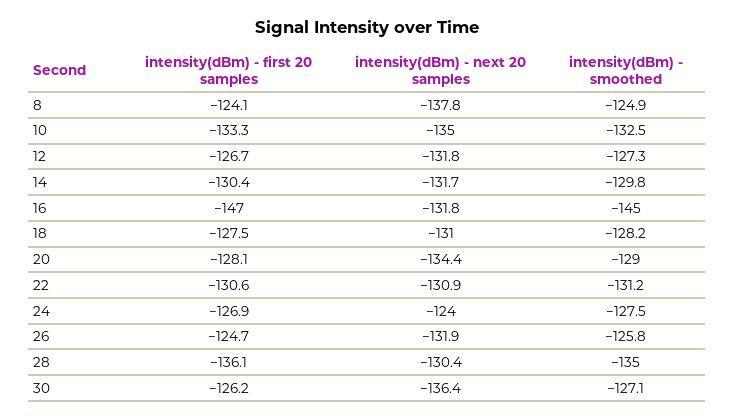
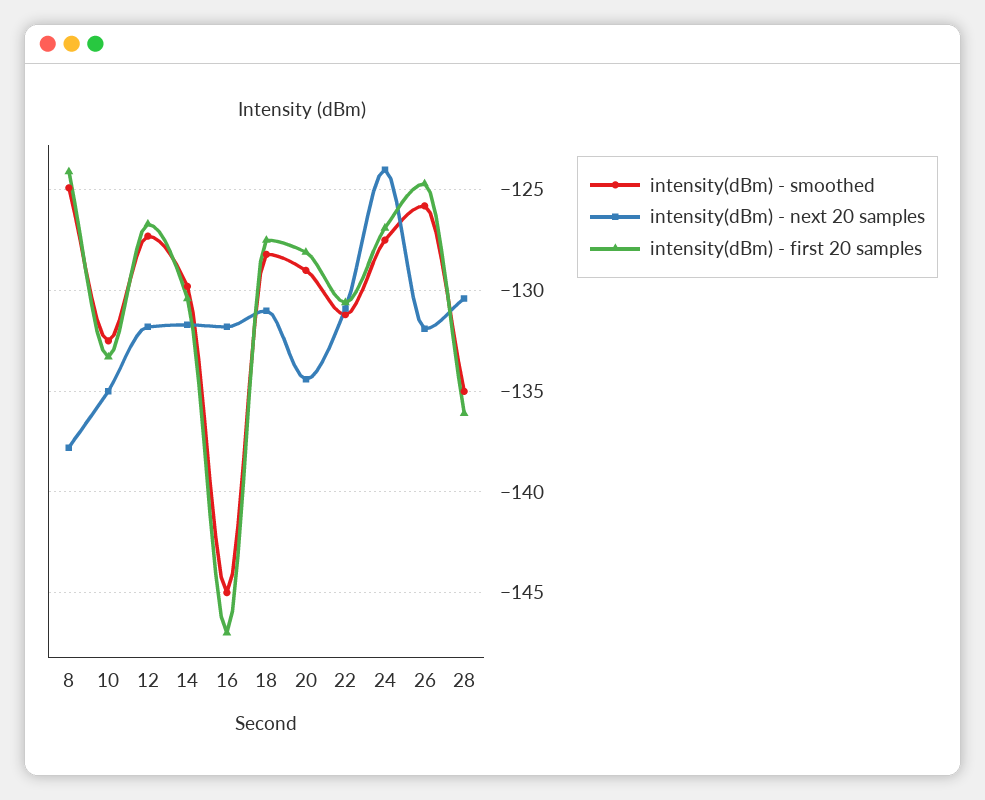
  {
    "intensity(dBm) - first 20 samples": {
      "8": -124.1,
      "10": -133.3,
      "12": -126.7,
      "14": -130.4,
      "16": -147,
      "18": -127.5,
      "20": -128.1,
      "22": -130.6,
      "24": -126.9,
      "26": -124.7,
-     "28": -136.1,
+     "28": -136.1
-     "30": -126.2
    },
    "intensity(dBm) - next 20 samples": {
      "8": -137.8,
      "10": -135,
      "12": -131.8,
      "14": -131.7,
      "16": -131.8,
      "18": -131,
      "20": -134.4,
      "22": -130.9,
      "24": -124,
      "26": -131.9,
-     "28": -130.4,
+     "28": -130.4
-     "30": -136.4
    },
    "intensity(dBm) - smoothed": {
      "8": -124.9,
      "10": -132.5,
      "12": -127.3,
      "14": -129.8,
      "16": -145,
      "18": -128.2,
      "20": -129,
      "22": -131.2,
      "24": -127.5,
      "26": -125.8,
-     "28": -135,
+     "28": -135
-     "30": -127.1
    }
  }

